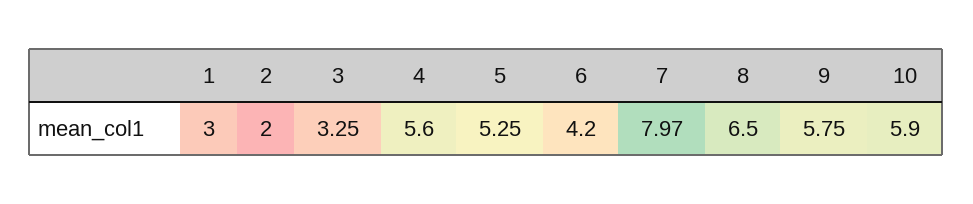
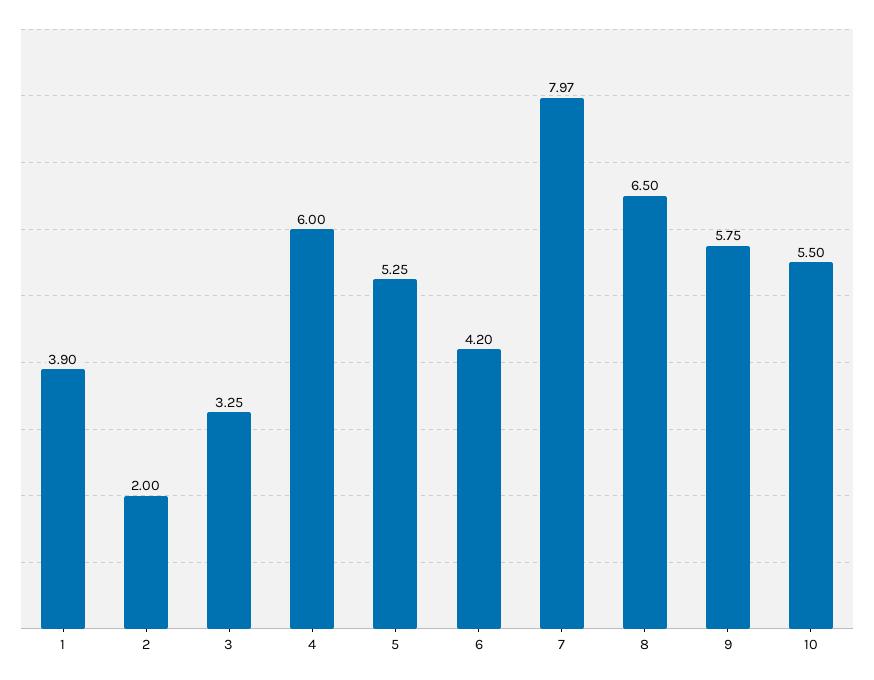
  {
-   "1": 3,
+   "1": 3.9,
    "2": 2,
    "3": 3.25,
-   "4": 5.6,
+   "4": 6,
    "5": 5.25,
    "6": 4.2,
    "7": 7.97,
    "8": 6.5,
    "9": 5.75,
-   "10": 5.9
+   "10": 5.5
  }

